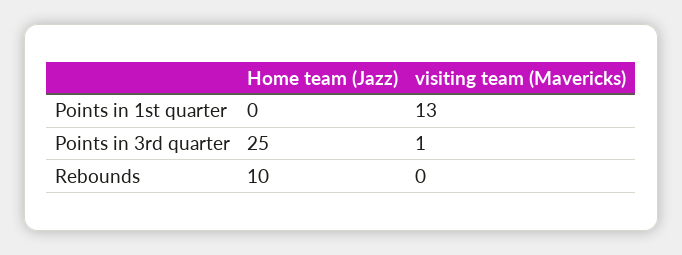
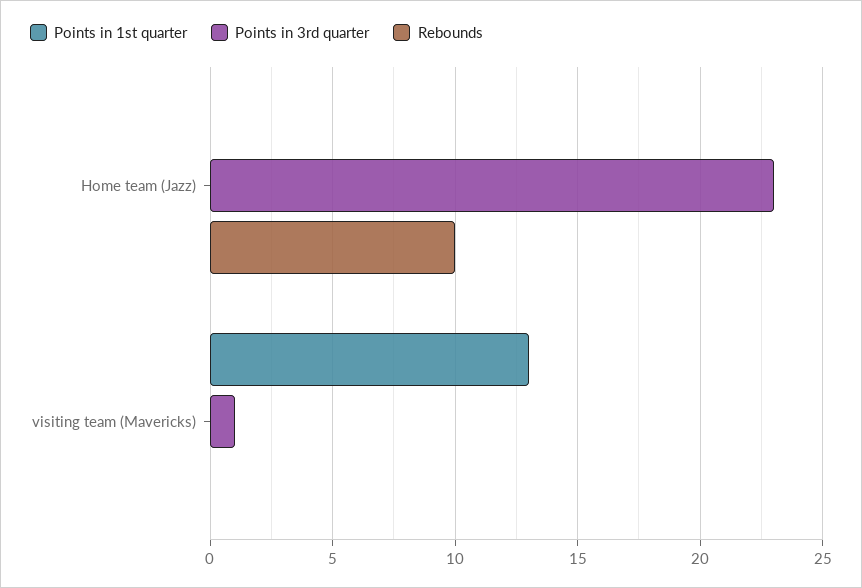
  {
    "Points in 1st quarter": {
      "Home team (Jazz)": 0,
      "visiting team (Mavericks)": 13
    },
    "Points in 3rd quarter": {
-     "Home team (Jazz)": 25,
+     "Home team (Jazz)": 23,
      "visiting team (Mavericks)": 1
    },
    "Rebounds": {
      "Home team (Jazz)": 10,
      "visiting team (Mavericks)": 0
    }
  }

